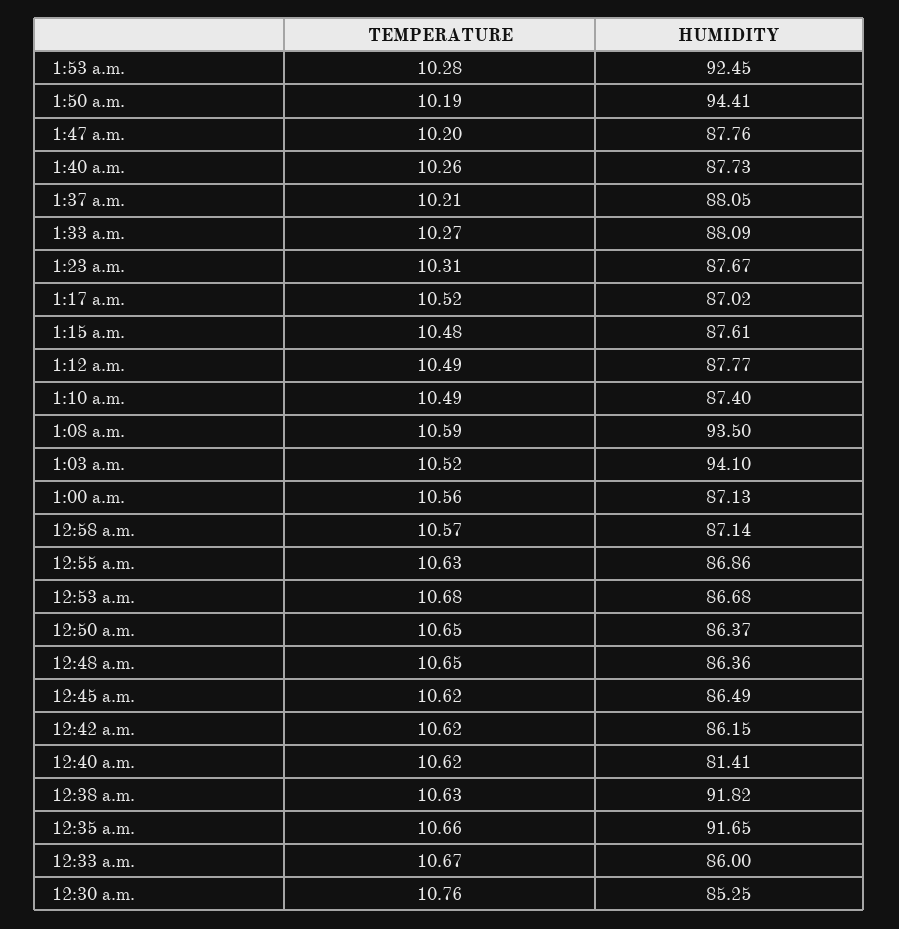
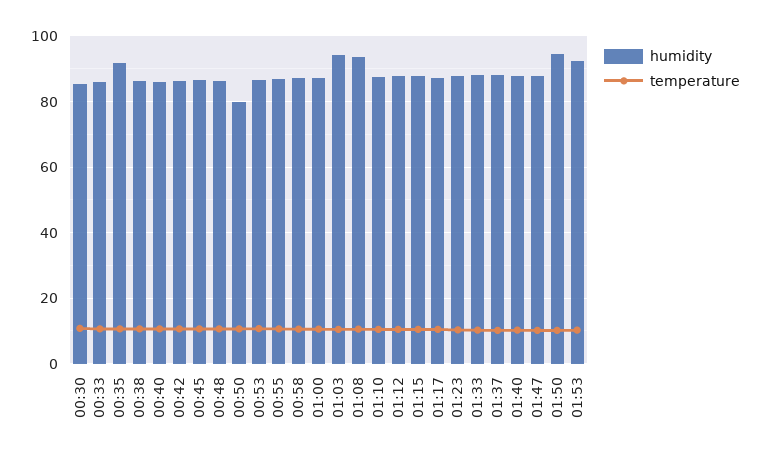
  {
    "TEMPERATURE": {
      "1:53 a.m.": 10.28,
      "1:50 a.m.": 10.19,
      "1:47 a.m.": 10.2,
      "1:40 a.m.": 10.26,
      "1:37 a.m.": 10.21,
      "1:33 a.m.": 10.27,
      "1:23 a.m.": 10.31,
      "1:17 a.m.": 10.52,
      "1:15 a.m.": 10.48,
      "1:12 a.m.": 10.49,
      "1:10 a.m.": 10.49,
      "1:08 a.m.": 10.59,
      "1:03 a.m.": 10.52,
      "1:00 a.m.": 10.56,
      "12:58 a.m.": 10.57,
      "12:55 a.m.": 10.63,
      "12:53 a.m.": 10.68,
      "12:50 a.m.": 10.65,
      "12:48 a.m.": 10.65,
      "12:45 a.m.": 10.62,
      "12:42 a.m.": 10.62,
      "12:40 a.m.": 10.62,
      "12:38 a.m.": 10.63,
      "12:35 a.m.": 10.66,
      "12:33 a.m.": 10.67,
      "12:30 a.m.": 10.76
    },
    "HUMIDITY": {
      "1:53 a.m.": 92.45,
      "1:50 a.m.": 94.41,
      "1:47 a.m.": 87.76,
      "1:40 a.m.": 87.73,
      "1:37 a.m.": 88.05,
      "1:33 a.m.": 88.09,
      "1:23 a.m.": 87.67,
      "1:17 a.m.": 87.02,
      "1:15 a.m.": 87.61,
      "1:12 a.m.": 87.77,
      "1:10 a.m.": 87.4,
      "1:08 a.m.": 93.5,
      "1:03 a.m.": 94.1,
      "1:00 a.m.": 87.13,
      "12:58 a.m.": 87.14,
      "12:55 a.m.": 86.86,
      "12:53 a.m.": 86.68,
-     "12:50 a.m.": 86.37,
+     "12:50 a.m.": 80,
      "12:48 a.m.": 86.36,
      "12:45 a.m.": 86.49,
      "12:42 a.m.": 86.15,
-     "12:40 a.m.": 81.41,
+     "12:40 a.m.": 86,
-     "12:38 a.m.": 91.82,
+     "12:38 a.m.": 86,
      "12:35 a.m.": 91.65,
      "12:33 a.m.": 86,
      "12:30 a.m.": 85.25
    }
  }

